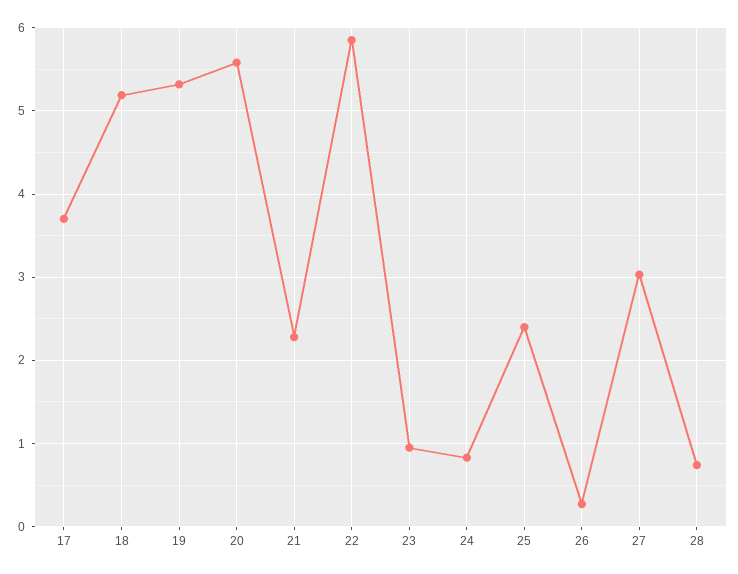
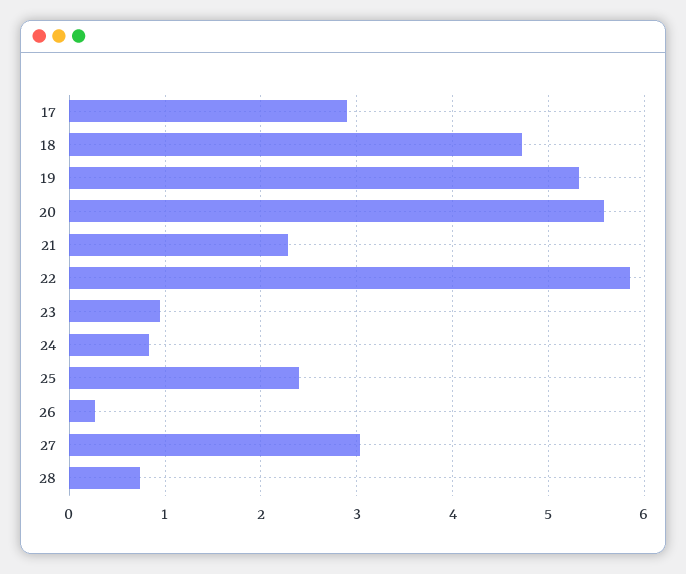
  {
-   "17": 3.7,
+   "17": 2.9,
-   "18": 5.2,
+   "18": 4.7,
    "19": 5.3,
    "20": 5.6,
    "21": 2.3,
    "22": 5.9,
    "23": 1,
    "24": 0.8,
    "25": 2.4,
    "26": 0.3,
    "27": 3,
    "28": 0.7
  }

